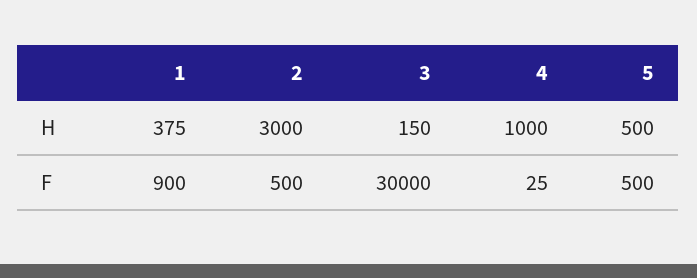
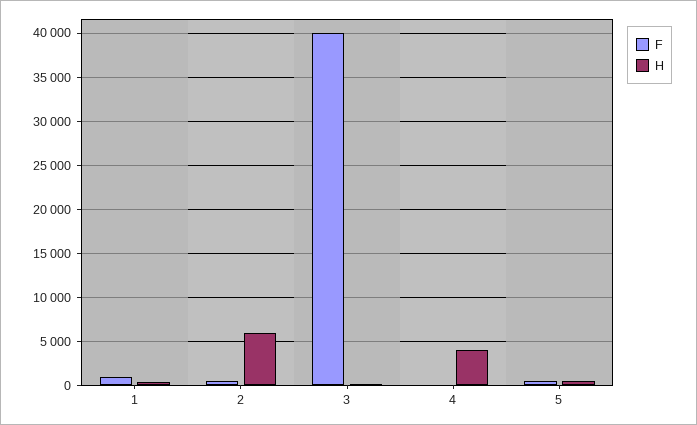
  {
    "H": {
      "1": 375,
-     "2": 3000,
+     "2": 6000,
      "3": 150,
-     "4": 1000,
+     "4": 4000,
      "5": 500
    },
    "F": {
      "1": 900,
      "2": 500,
-     "3": 30000,
+     "3": 40000,
      "4": 25,
      "5": 500
    }
  }

